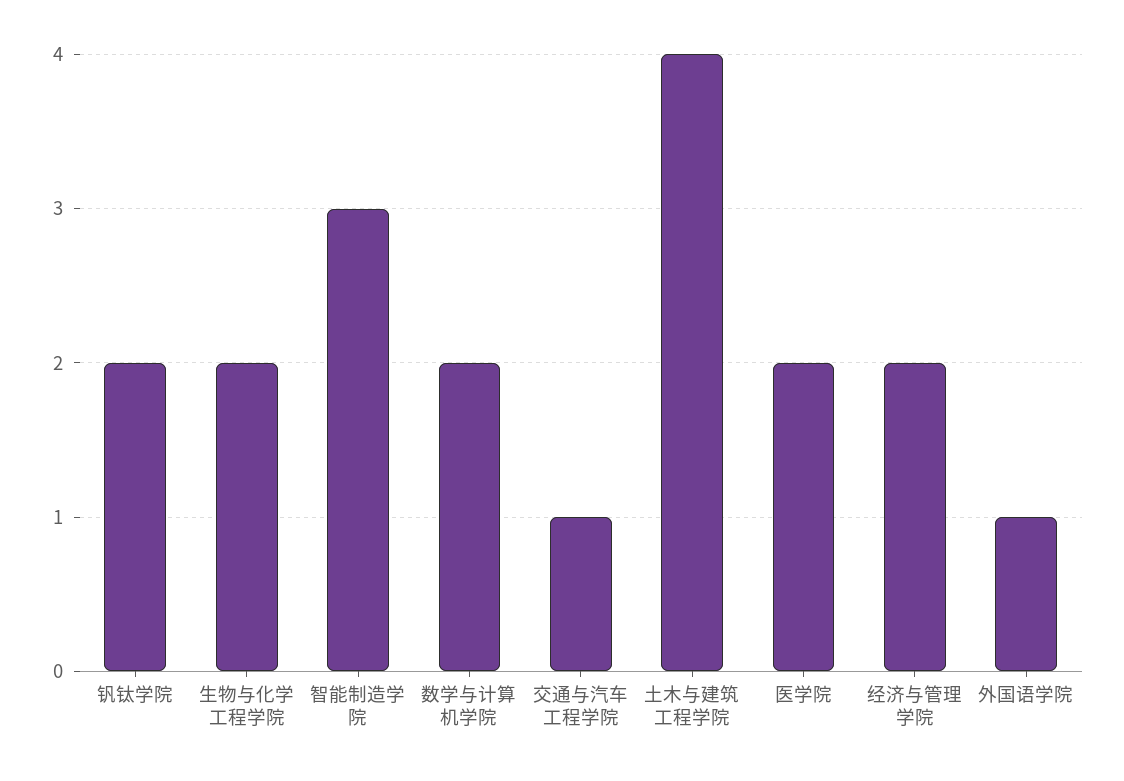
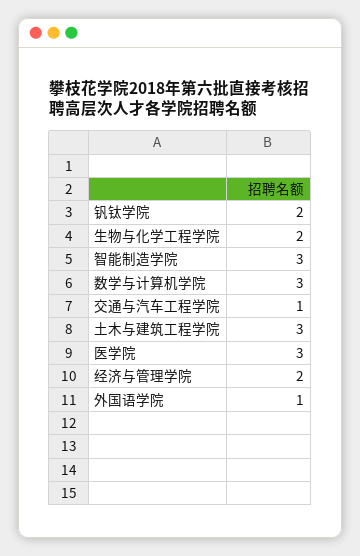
  {
    "钒钛学院": 2,
    "生物与化学工程学院": 2,
    "智能制造学院": 3,
-   "数学与计算机学院": 2,
+   "数学与计算机学院": 3,
    "交通与汽车工程学院": 1,
-   "土木与建筑工程学院": 4,
+   "土木与建筑工程学院": 3,
-   "医学院": 2,
+   "医学院": 3,
    "经济与管理学院": 2,
    "外国语学院": 1
  }

